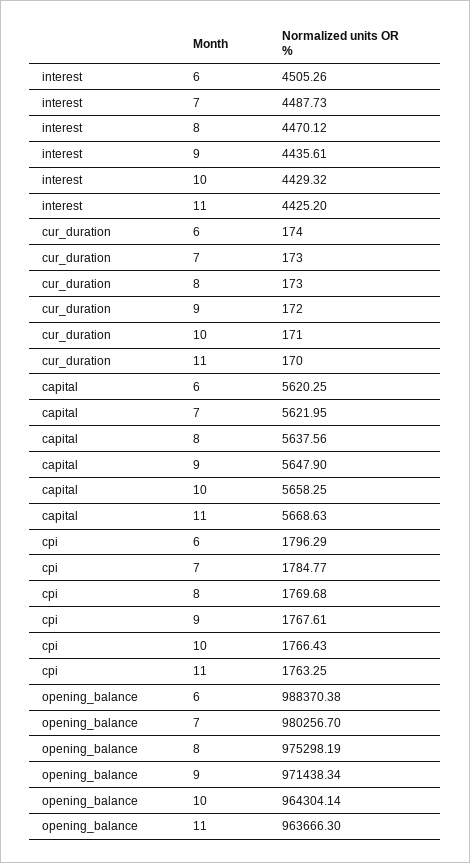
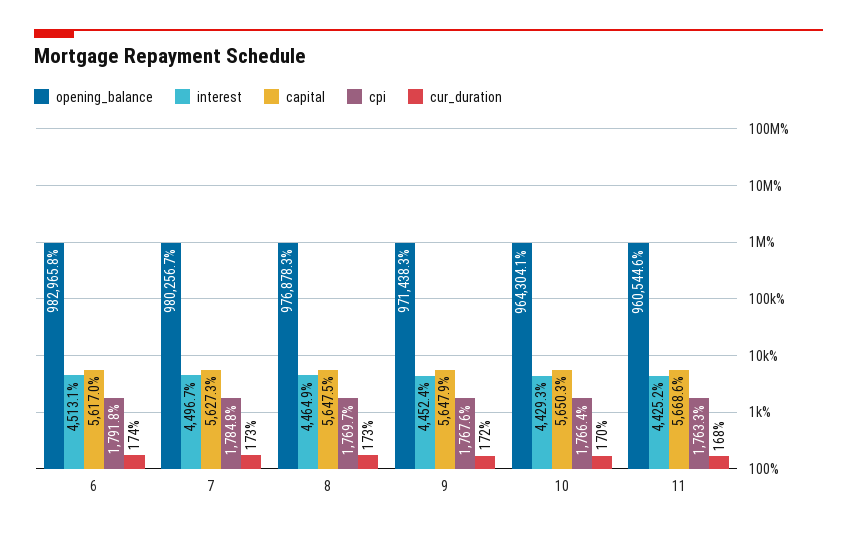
  {
    "interest": {
-     "6": 4505.26,
+     "6": 4513.1,
-     "7": 4487.73,
+     "7": 4496.7,
-     "8": 4470.12,
+     "8": 4464.9,
-     "9": 4435.61,
+     "9": 4452.4,
      "10": 4429.32,
      "11": 4425.2
    },
    "cur_duration": {
      "6": 174,
      "7": 173,
      "8": 173,
      "9": 172,
-     "10": 171,
+     "10": 170,
-     "11": 170
+     "11": 168
    },
    "capital": {
-     "6": 5620.25,
+     "6": 5617,
-     "7": 5621.95,
+     "7": 5627.3,
-     "8": 5637.56,
+     "8": 5647.5,
      "9": 5647.9,
-     "10": 5658.25,
+     "10": 5650.3,
      "11": 5668.63
    },
    "cpi": {
-     "6": 1796.29,
+     "6": 1791.8,
      "7": 1784.77,
      "8": 1769.68,
      "9": 1767.61,
      "10": 1766.43,
      "11": 1763.25
    },
    "opening_balance": {
-     "6": 988370.38,
+     "6": 982965.8,
      "7": 980256.7,
-     "8": 975298.19,
+     "8": 976878.3,
      "9": 971438.34,
      "10": 964304.14,
-     "11": 963666.3
+     "11": 960544.6
    }
  }

